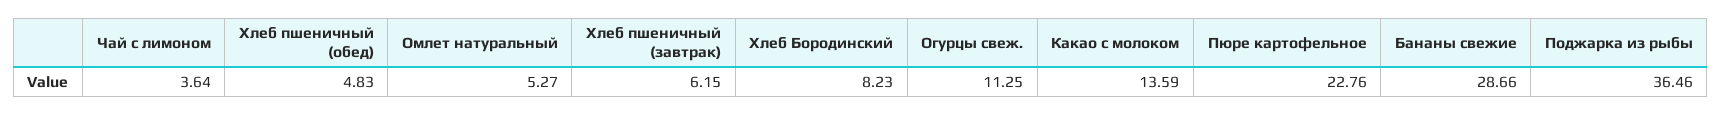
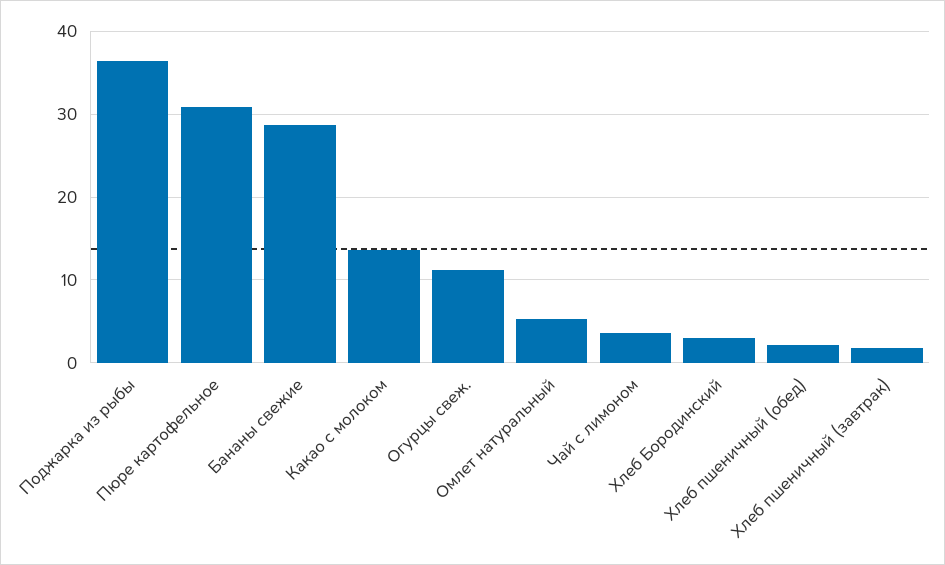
  {
    "Чай с лимоном": 3.64,
-   "Хлеб пшеничный (обед)": 4.83,
+   "Хлеб пшеничный (обед)": 2,
    "Омлет натуральный": 5.27,
-   "Хлеб пшеничный (завтрак)": 6.15,
+   "Хлеб пшеничный (завтрак)": 2,
-   "Хлеб Бородинский": 8.23,
+   "Хлеб Бородинский": 3,
    "Огурцы свеж.": 11.25,
    "Какао с молоком": 13.59,
-   "Пюре картофельное": 22.76,
+   "Пюре картофельное": 31,
    "Бананы свежие": 28.66,
    "Поджарка из рыбы": 36.46
  }

